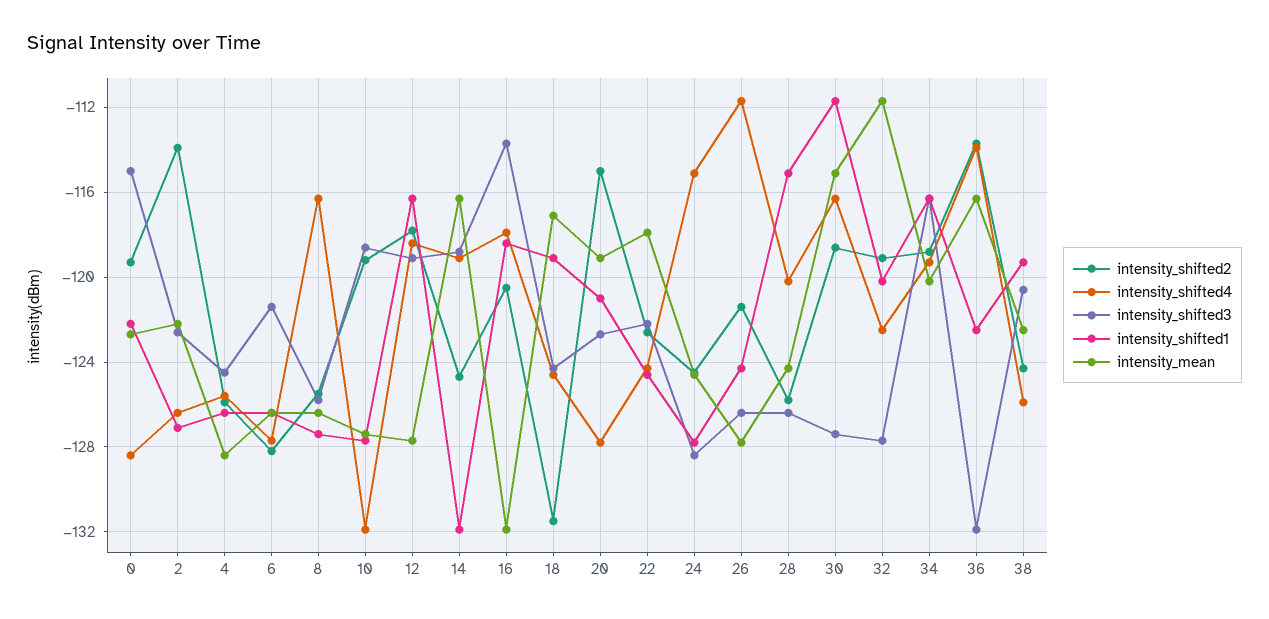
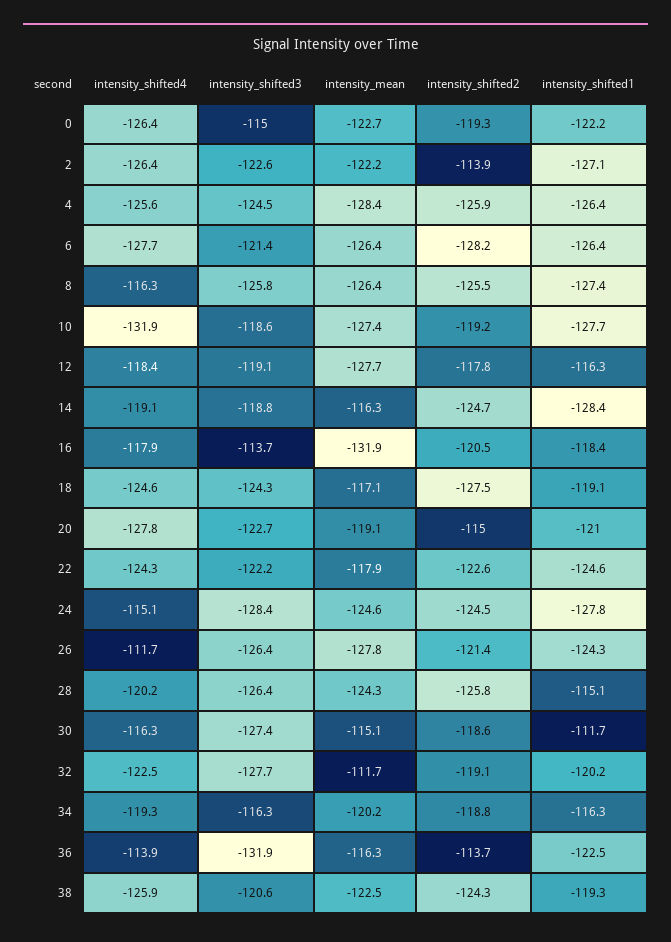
  {
    "intensity_shifted2": {
      "0": -119.3,
      "2": -113.9,
      "4": -125.9,
      "6": -128.2,
      "8": -125.5,
      "10": -119.2,
      "12": -117.8,
      "14": -124.7,
      "16": -120.5,
-     "18": -131.5,
+     "18": -127.5,
      "20": -115,
      "22": -122.6,
      "24": -124.5,
      "26": -121.4,
      "28": -125.8,
      "30": -118.6,
      "32": -119.1,
      "34": -118.8,
      "36": -113.7,
      "38": -124.3
    },
    "intensity_shifted4": {
-     "0": -128.5,
+     "0": -126.4,
      "2": -126.4,
      "4": -125.6,
      "6": -127.7,
      "8": -116.3,
      "10": -131.9,
      "12": -118.4,
      "14": -119.1,
      "16": -117.9,
      "18": -124.6,
      "20": -127.8,
      "22": -124.3,
      "24": -115.1,
      "26": -111.7,
      "28": -120.2,
      "30": -116.3,
      "32": -122.5,
      "34": -119.3,
      "36": -113.9,
      "38": -125.9
    },
    "intensity_shifted3": {
      "0": -115,
      "2": -122.6,
      "4": -124.5,
      "6": -121.4,
      "8": -125.8,
      "10": -118.6,
      "12": -119.1,
      "14": -118.8,
      "16": -113.7,
      "18": -124.3,
      "20": -122.7,
      "22": -122.2,
      "24": -128.4,
      "26": -126.4,
      "28": -126.4,
      "30": -127.4,
      "32": -127.7,
      "34": -116.3,
      "36": -131.9,
      "38": -120.6
    },
    "intensity_shifted1": {
      "0": -122.2,
      "2": -127.1,
      "4": -126.4,
      "6": -126.4,
      "8": -127.4,
      "10": -127.7,
      "12": -116.3,
-     "14": -132,
+     "14": -128.4,
      "16": -118.4,
      "18": -119.1,
      "20": -121,
      "22": -124.6,
      "24": -127.8,
      "26": -124.3,
      "28": -115.1,
      "30": -111.7,
      "32": -120.2,
      "34": -116.3,
      "36": -122.5,
      "38": -119.3
    },
    "intensity_mean": {
      "0": -122.7,
      "2": -122.2,
      "4": -128.4,
      "6": -126.4,
      "8": -126.4,
      "10": -127.4,
      "12": -127.7,
      "14": -116.3,
      "16": -131.9,
      "18": -117.1,
      "20": -119.1,
      "22": -117.9,
      "24": -124.6,
      "26": -127.8,
      "28": -124.3,
      "30": -115.1,
      "32": -111.7,
      "34": -120.2,
      "36": -116.3,
      "38": -122.5
    }
  }

